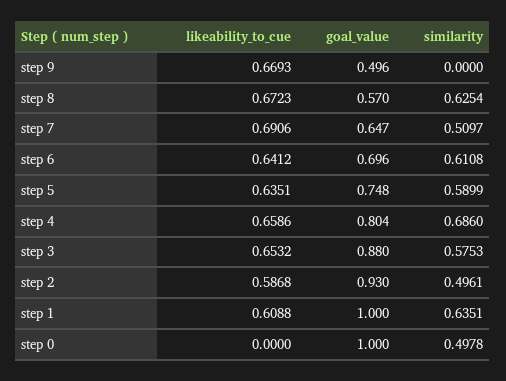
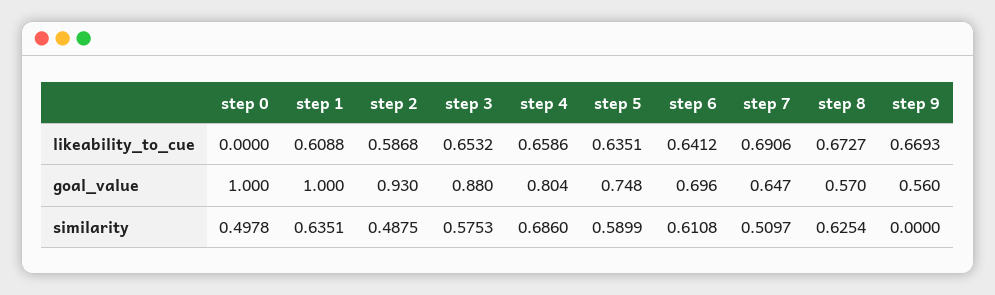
  {
    "likeability_to_cue": {
      "step 9": 0.6693,
-     "step 8": 0.6723,
+     "step 8": 0.6727,
      "step 7": 0.6906,
      "step 6": 0.6412,
      "step 5": 0.6351,
      "step 4": 0.6586,
      "step 3": 0.6532,
      "step 2": 0.5868,
      "step 1": 0.6088,
      "step 0": 0
    },
    "goal_value": {
-     "step 9": 0.496,
+     "step 9": 0.56,
      "step 8": 0.57,
      "step 7": 0.647,
      "step 6": 0.696,
      "step 5": 0.748,
      "step 4": 0.804,
      "step 3": 0.88,
      "step 2": 0.93,
      "step 1": 1,
      "step 0": 1
    },
    "similarity": {
      "step 9": 0,
      "step 8": 0.6254,
      "step 7": 0.5097,
      "step 6": 0.6108,
      "step 5": 0.5899,
      "step 4": 0.686,
      "step 3": 0.5753,
-     "step 2": 0.4961,
+     "step 2": 0.4875,
      "step 1": 0.6351,
      "step 0": 0.4978
    }
  }

